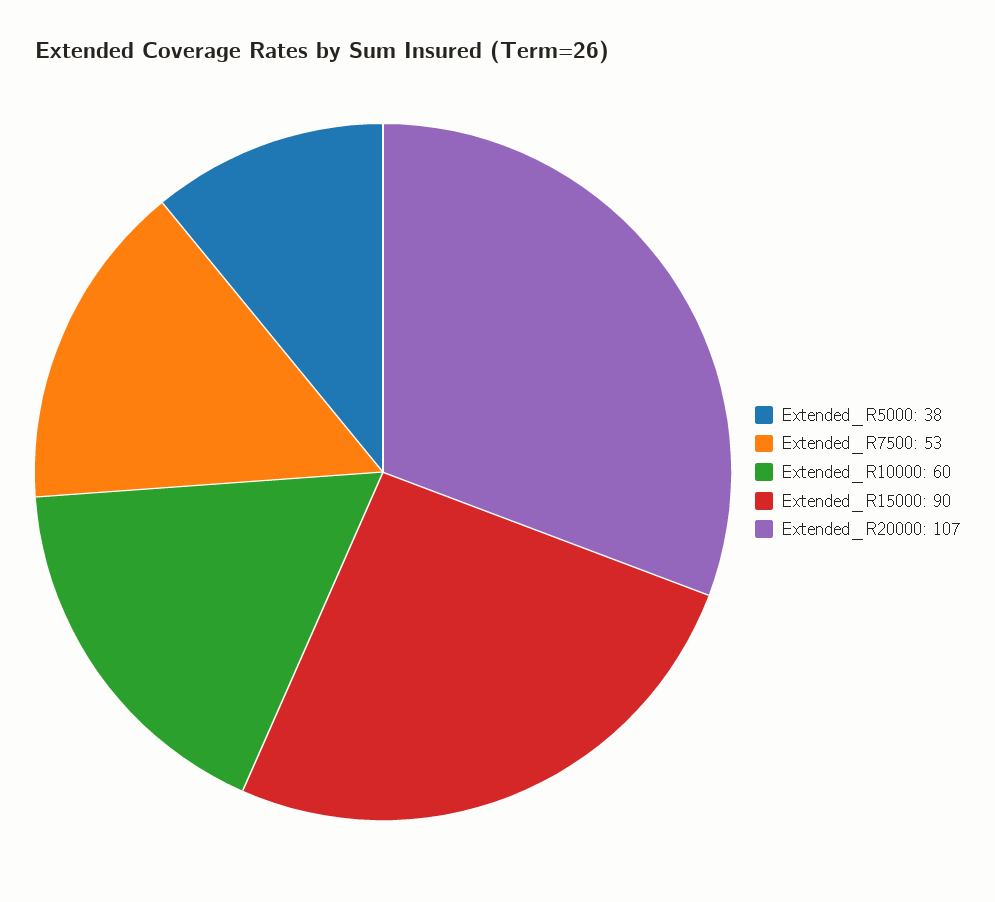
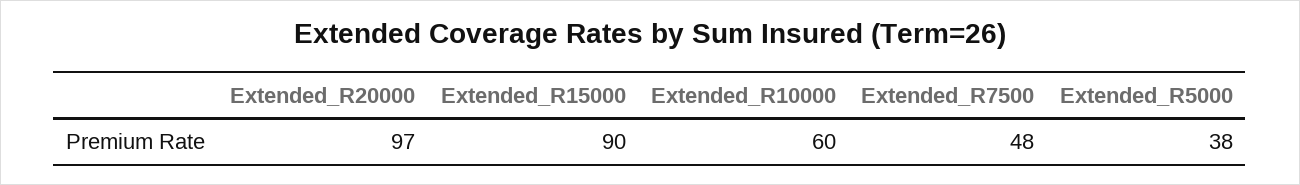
  {
    "Extended_R5000": 38,
-   "Extended_R7500": 53,
+   "Extended_R7500": 48,
    "Extended_R10000": 60,
    "Extended_R15000": 90,
-   "Extended_R20000": 107
+   "Extended_R20000": 97
  }

